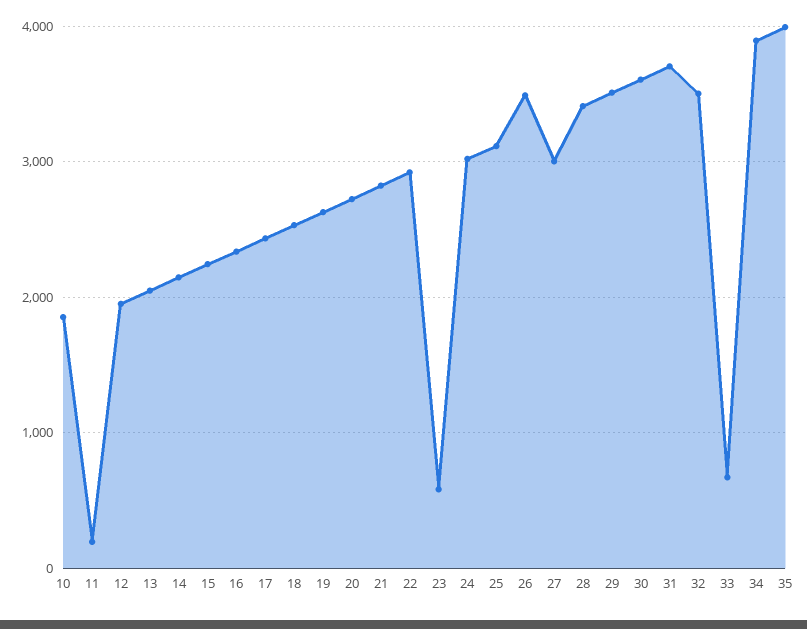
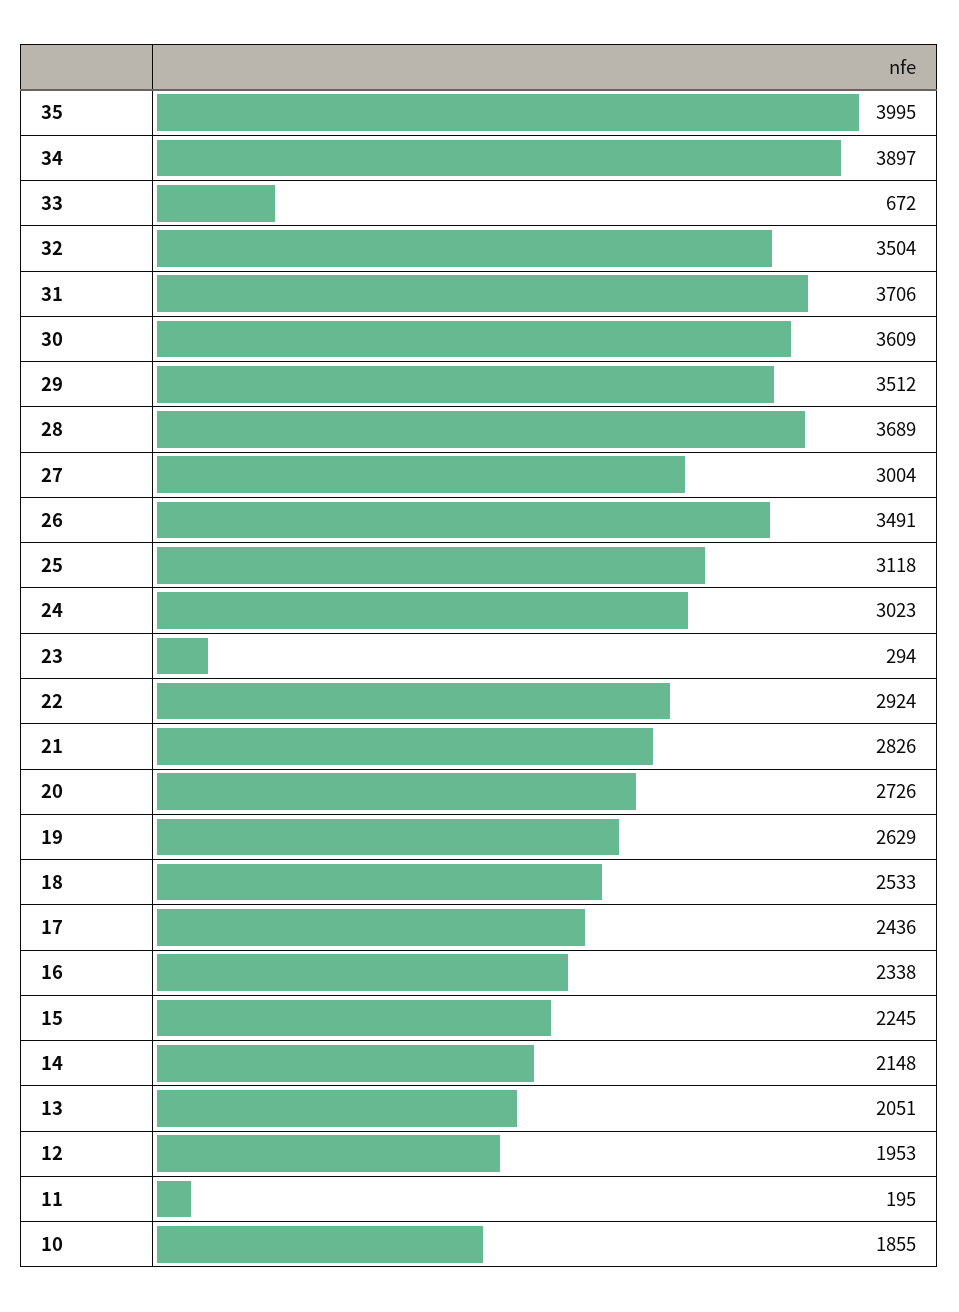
  {
    "10": 1855,
    "11": 195,
    "12": 1953,
    "13": 2051,
    "14": 2148,
    "15": 2245,
    "16": 2338,
    "17": 2436,
    "18": 2533,
    "19": 2629,
    "20": 2726,
    "21": 2826,
    "22": 2924,
-   "23": 600,
+   "23": 294,
    "24": 3023,
    "25": 3118,
    "26": 3491,
    "27": 3004,
-   "28": 3400,
+   "28": 3689,
    "29": 3512,
    "30": 3609,
    "31": 3706,
    "32": 3504,
    "33": 672,
    "34": 3897,
    "35": 3995
  }

